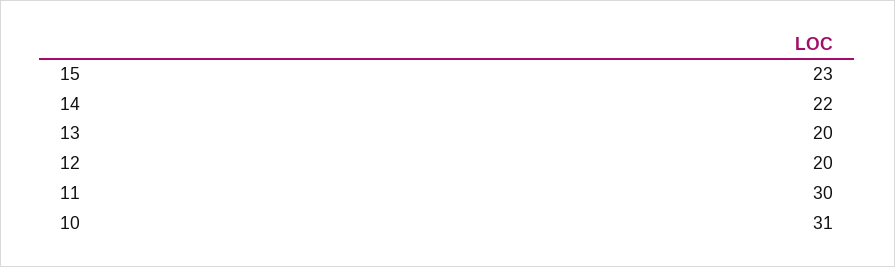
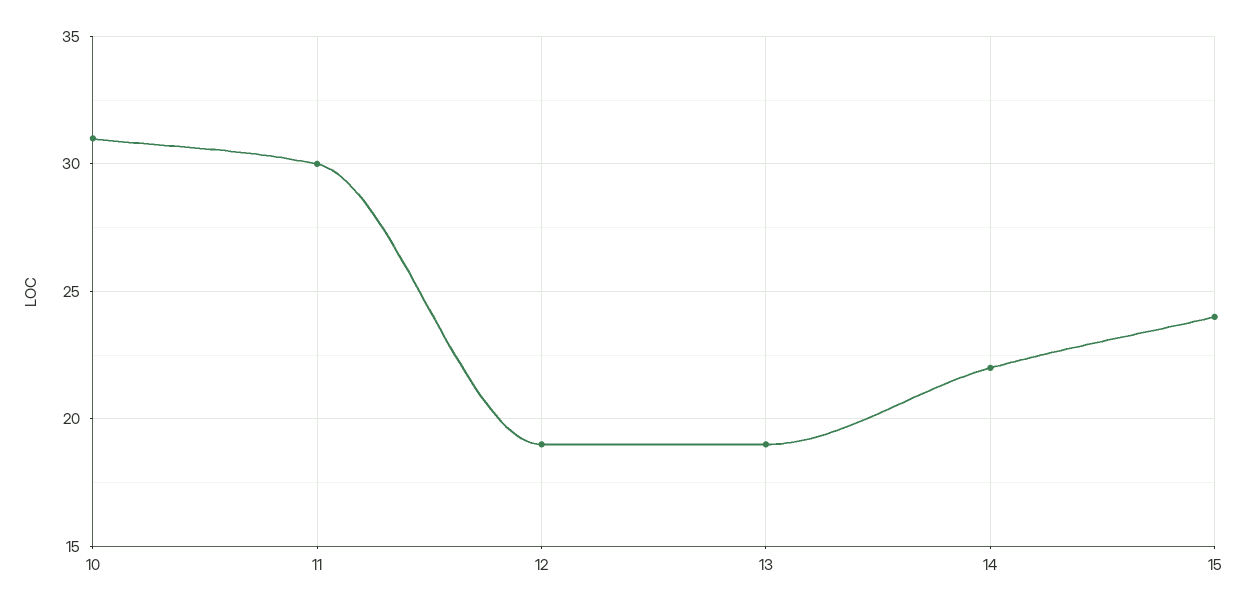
  {
-   "15": 23,
+   "15": 24,
    "14": 22,
-   "13": 20,
+   "13": 19,
-   "12": 20,
+   "12": 19,
    "11": 30,
    "10": 31
  }

